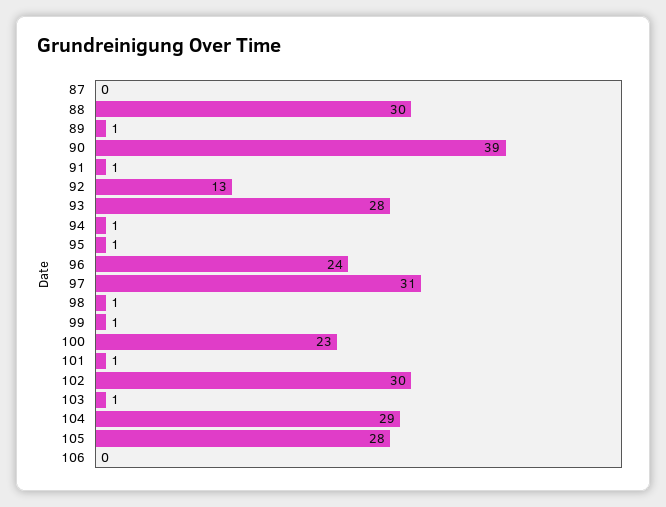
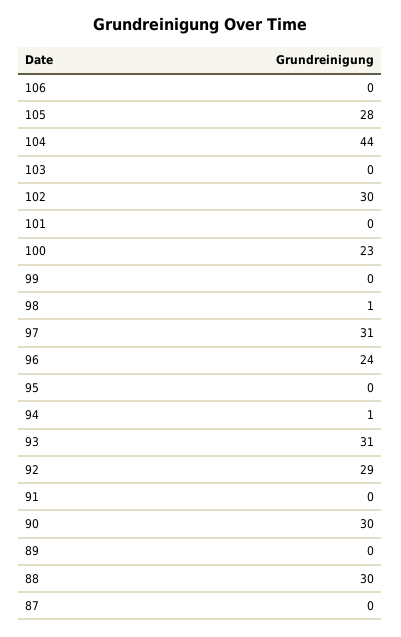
  {
    "87": 0,
    "88": 30,
-   "89": 1,
+   "89": 0,
-   "90": 39,
+   "90": 30,
-   "91": 1,
+   "91": 0,
-   "92": 13,
+   "92": 29,
-   "93": 28,
+   "93": 31,
    "94": 1,
-   "95": 1,
+   "95": 0,
    "96": 24,
    "97": 31,
    "98": 1,
-   "99": 1,
+   "99": 0,
    "100": 23,
-   "101": 1,
+   "101": 0,
    "102": 30,
-   "103": 1,
+   "103": 0,
-   "104": 29,
+   "104": 44,
    "105": 28,
    "106": 0
  }

